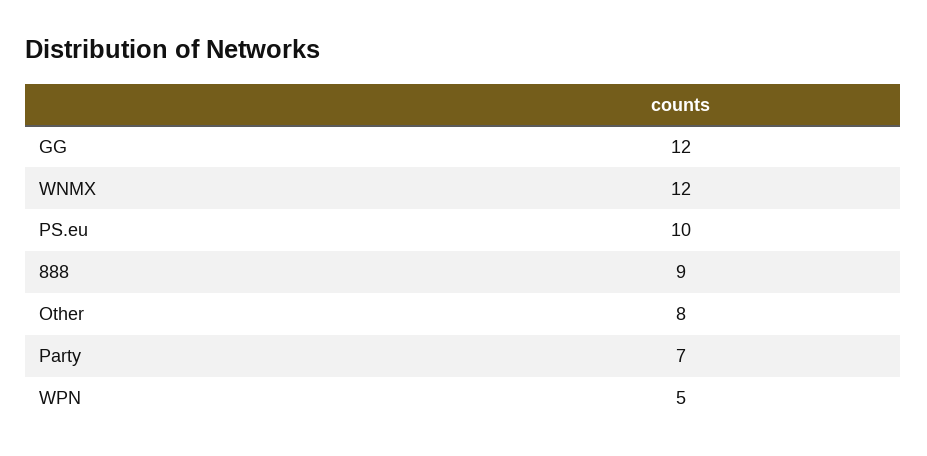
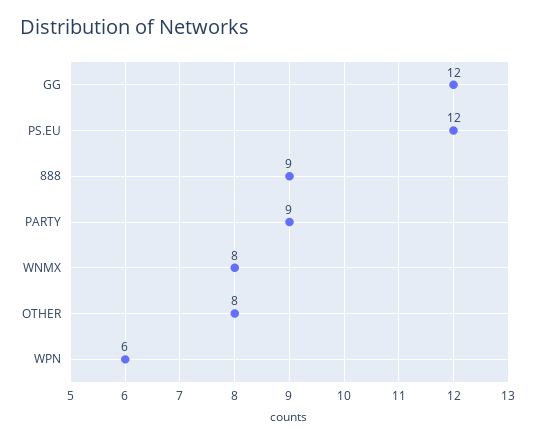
  {
    "GG": 12,
-   "WNMX": 12,
+   "WNMX": 8,
-   "PS.eu": 10,
+   "PS.eu": 12,
    "888": 9,
    "Other": 8,
-   "Party": 7,
+   "Party": 9,
-   "WPN": 5
+   "WPN": 6
  }

